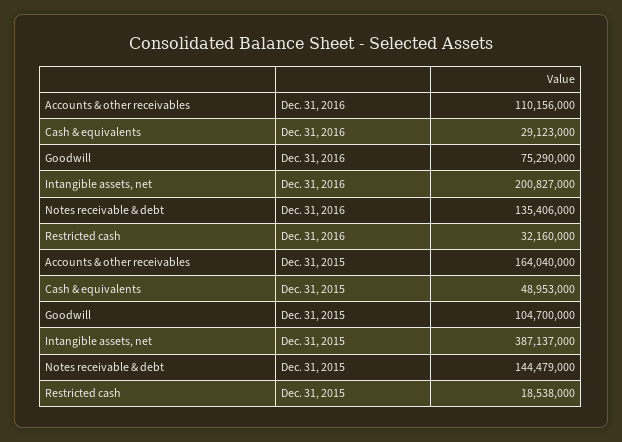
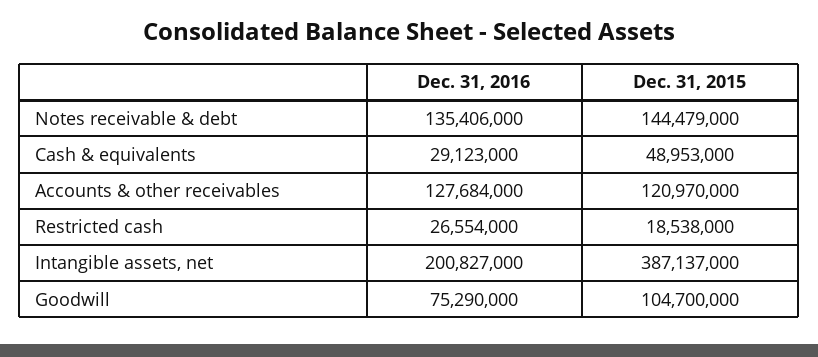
  {
    "Accounts & other receivables": {
-     "Dec. 31, 2016": 110156000,
+     "Dec. 31, 2016": 127684000,
-     "Dec. 31, 2015": 164040000
+     "Dec. 31, 2015": 120970000
    },
    "Cash & equivalents": {
      "Dec. 31, 2016": 29123000,
      "Dec. 31, 2015": 48953000
    },
    "Goodwill": {
      "Dec. 31, 2016": 75290000,
      "Dec. 31, 2015": 104700000
    },
    "Intangible assets, net": {
      "Dec. 31, 2016": 200827000,
      "Dec. 31, 2015": 387137000
    },
    "Notes receivable & debt": {
      "Dec. 31, 2016": 135406000,
      "Dec. 31, 2015": 144479000
    },
    "Restricted cash": {
-     "Dec. 31, 2016": 32160000,
+     "Dec. 31, 2016": 26554000,
      "Dec. 31, 2015": 18538000
    }
  }

